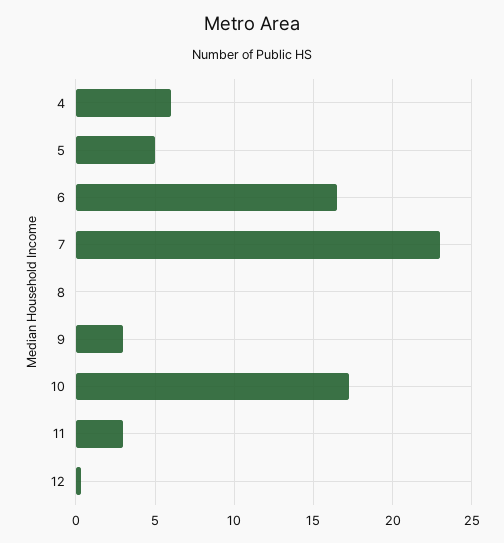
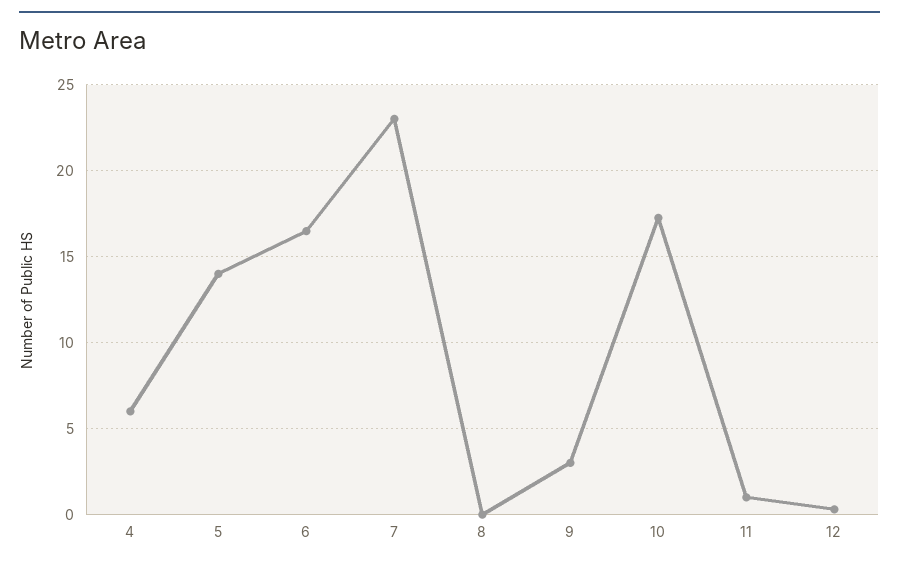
  {
    "4": 6,
-   "5": 5,
+   "5": 14,
    "6": 16.5,
    "7": 23,
    "8": 0,
    "9": 3,
    "10": 17.5,
-   "11": 3,
+   "11": 1,
    "12": 0.5
  }

